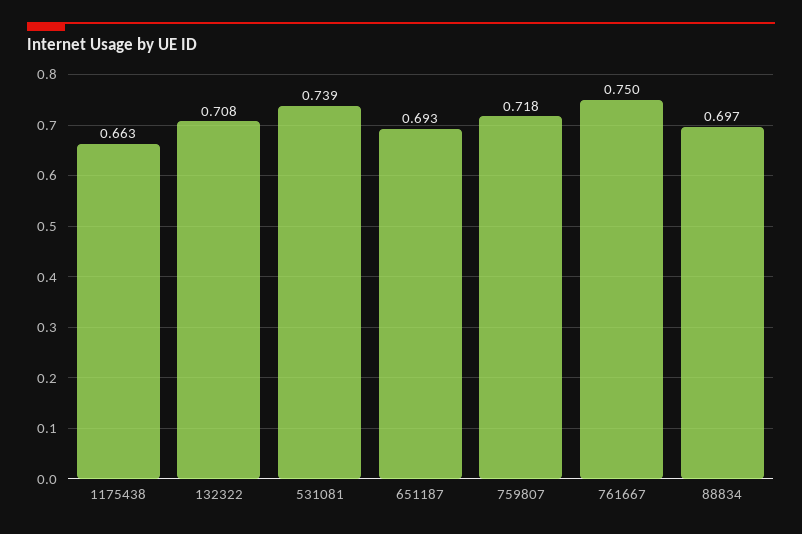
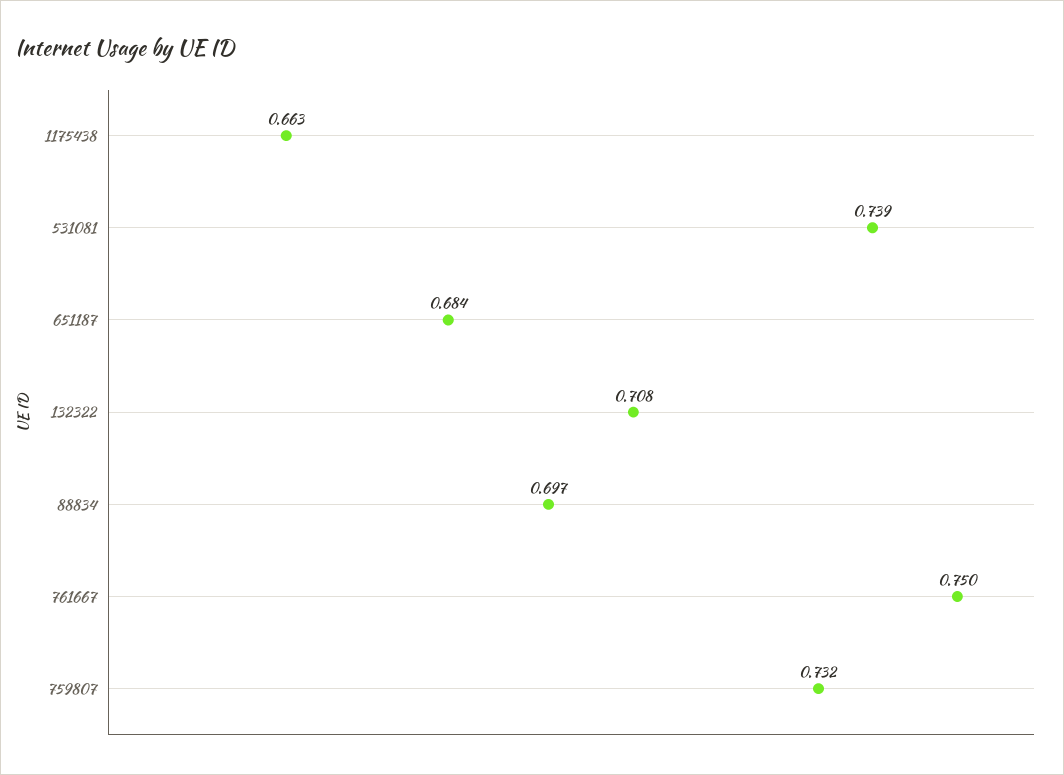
  {
    "1175438": 0.663,
    "132322": 0.708,
    "531081": 0.739,
-   "651187": 0.693,
+   "651187": 0.684,
-   "759807": 0.718,
+   "759807": 0.732,
    "761667": 0.75,
    "88834": 0.697
  }

